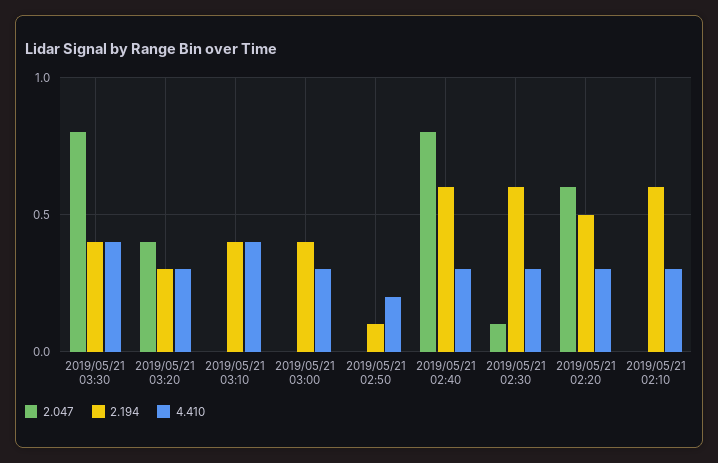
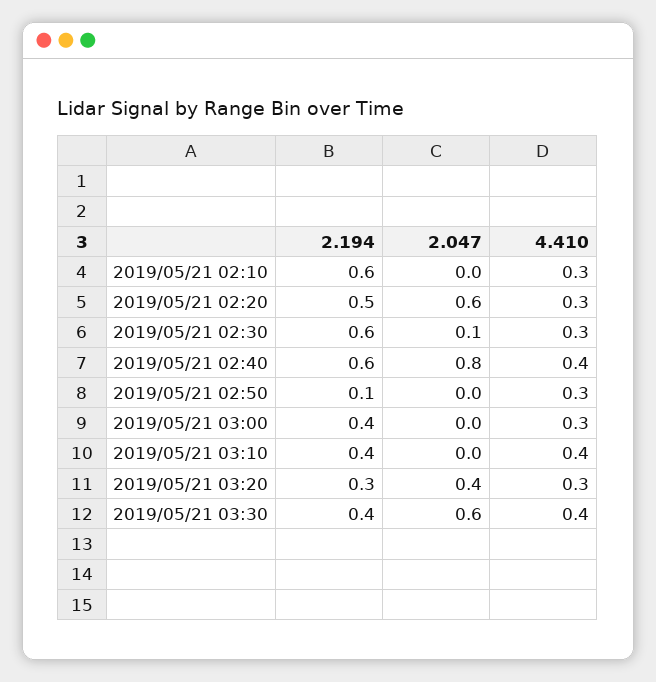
  {
    "2.047": {
-     "2019/05/21 03:30": 0.8,
+     "2019/05/21 03:30": 0.6,
      "2019/05/21 03:20": 0.4,
      "2019/05/21 03:10": 0,
      "2019/05/21 03:00": 0,
      "2019/05/21 02:50": 0,
      "2019/05/21 02:40": 0.8,
      "2019/05/21 02:30": 0.1,
      "2019/05/21 02:20": 0.6,
      "2019/05/21 02:10": 0
    },
    "2.194": {
      "2019/05/21 03:30": 0.4,
      "2019/05/21 03:20": 0.3,
      "2019/05/21 03:10": 0.4,
      "2019/05/21 03:00": 0.4,
      "2019/05/21 02:50": 0.1,
      "2019/05/21 02:40": 0.6,
      "2019/05/21 02:30": 0.6,
      "2019/05/21 02:20": 0.5,
      "2019/05/21 02:10": 0.6
    },
    "4.410": {
      "2019/05/21 03:30": 0.4,
      "2019/05/21 03:20": 0.3,
      "2019/05/21 03:10": 0.4,
      "2019/05/21 03:00": 0.3,
-     "2019/05/21 02:50": 0.2,
+     "2019/05/21 02:50": 0.3,
-     "2019/05/21 02:40": 0.3,
+     "2019/05/21 02:40": 0.4,
      "2019/05/21 02:30": 0.3,
      "2019/05/21 02:20": 0.3,
      "2019/05/21 02:10": 0.3
    }
  }

